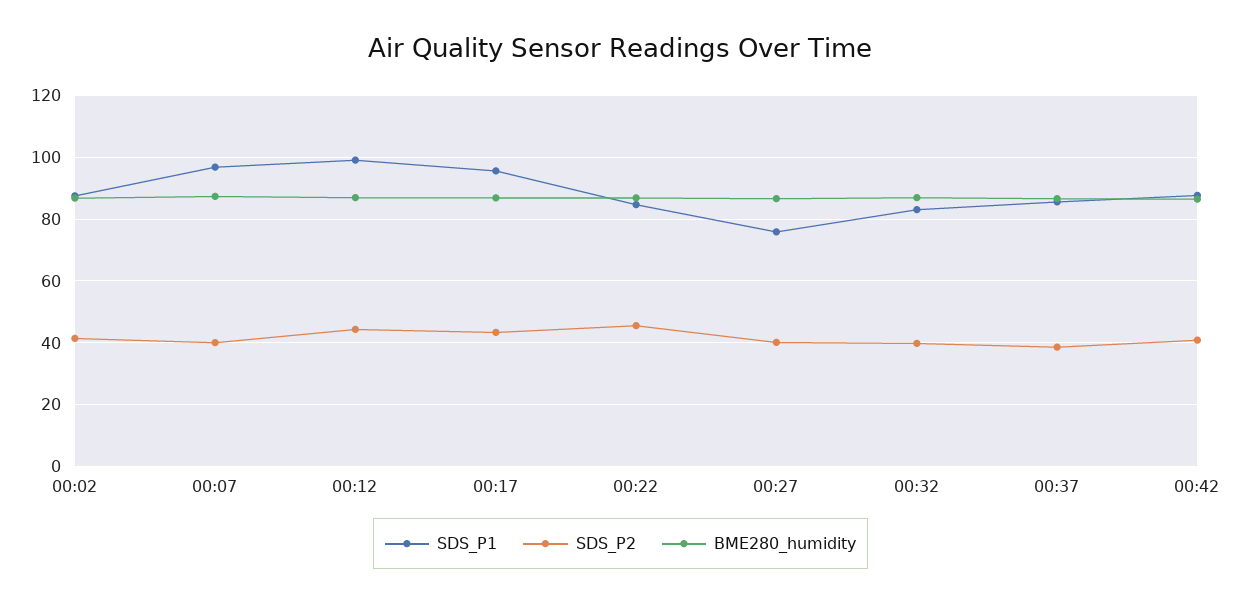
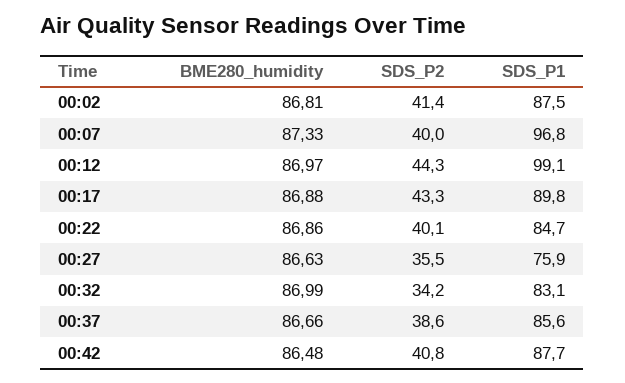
  {
    "SDS_P1": {
      "00:02": 87.5,
      "00:07": 96.8,
      "00:12": 99.1,
-     "00:17": 96,
+     "00:17": 89.8,
      "00:22": 84.7,
      "00:27": 75.9,
      "00:32": 83.1,
      "00:37": 85.6,
      "00:42": 87.7
    },
    "SDS_P2": {
      "00:02": 41.4,
      "00:07": 40,
      "00:12": 44.3,
      "00:17": 43.3,
-     "00:22": 46,
+     "00:22": 40.1,
-     "00:27": 40,
+     "00:27": 35.5,
-     "00:32": 40,
+     "00:32": 34.2,
      "00:37": 38.6,
      "00:42": 40.8
    },
    "BME280_humidity": {
      "00:02": 86.81,
      "00:07": 87.33,
      "00:12": 86.97,
      "00:17": 86.88,
      "00:22": 86.86,
      "00:27": 86.63,
      "00:32": 86.99,
      "00:37": 86.66,
      "00:42": 86.48
    }
  }

